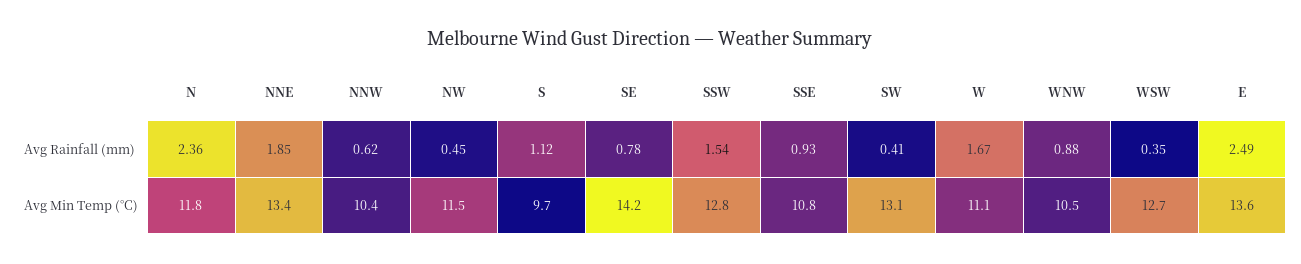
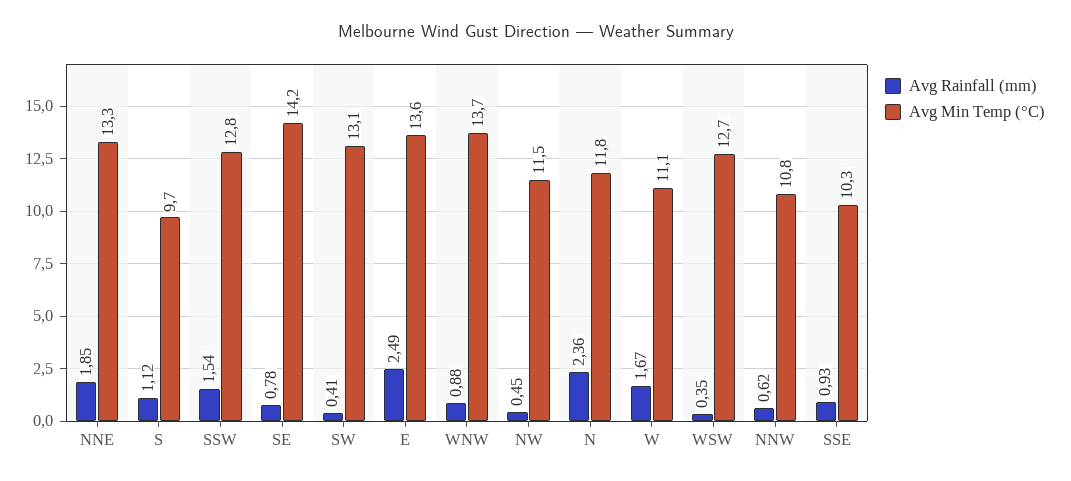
  {
    "Avg Rainfall (mm)": {
      "N": 2.36,
      "NNE": 1.85,
      "NNW": 0.62,
      "NW": 0.45,
      "S": 1.12,
      "SE": 0.78,
      "SSW": 1.54,
      "SSE": 0.93,
      "SW": 0.41,
      "W": 1.67,
      "WNW": 0.88,
      "WSW": 0.35,
      "E": 2.49
    },
    "Avg Min Temp (°C)": {
      "N": 11.8,
-     "NNE": 13.4,
+     "NNE": 13.3,
-     "NNW": 10.4,
+     "NNW": 10.8,
      "NW": 11.5,
      "S": 9.7,
      "SE": 14.2,
      "SSW": 12.8,
-     "SSE": 10.8,
+     "SSE": 10.3,
      "SW": 13.1,
      "W": 11.1,
-     "WNW": 10.5,
+     "WNW": 13.7,
      "WSW": 12.7,
      "E": 13.6
    }
  }

